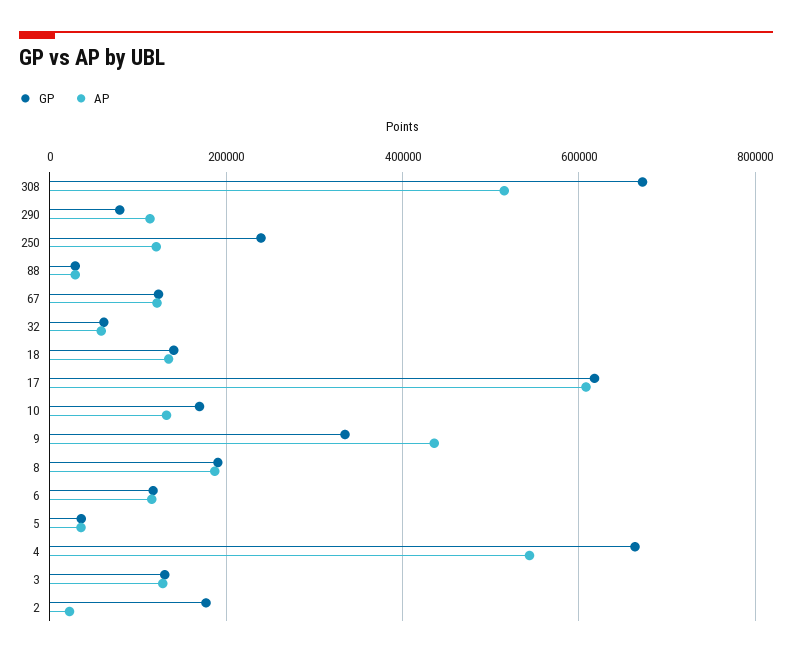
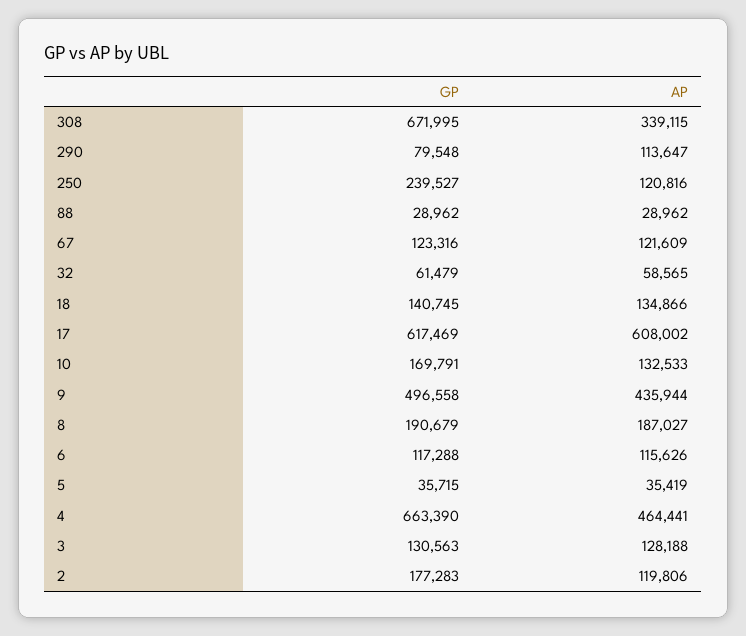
  {
    "GP": {
      "308": 671995,
      "290": 79548,
      "250": 239527,
      "88": 28962,
      "67": 123316,
      "32": 61479,
      "18": 140745,
      "17": 617469,
      "10": 169791,
-     "9": 340000,
+     "9": 496558,
      "8": 190679,
      "6": 117288,
      "5": 35715,
      "4": 663390,
      "3": 130563,
      "2": 177283
    },
    "AP": {
-     "308": 520000,
+     "308": 339115,
      "290": 113647,
      "250": 120816,
      "88": 28962,
      "67": 121609,
      "32": 58565,
      "18": 134866,
      "17": 608002,
      "10": 132533,
      "9": 435944,
      "8": 187027,
      "6": 115626,
      "5": 35419,
-     "4": 540000,
+     "4": 464441,
      "3": 128188,
-     "2": 20000
+     "2": 119806
    }
  }

